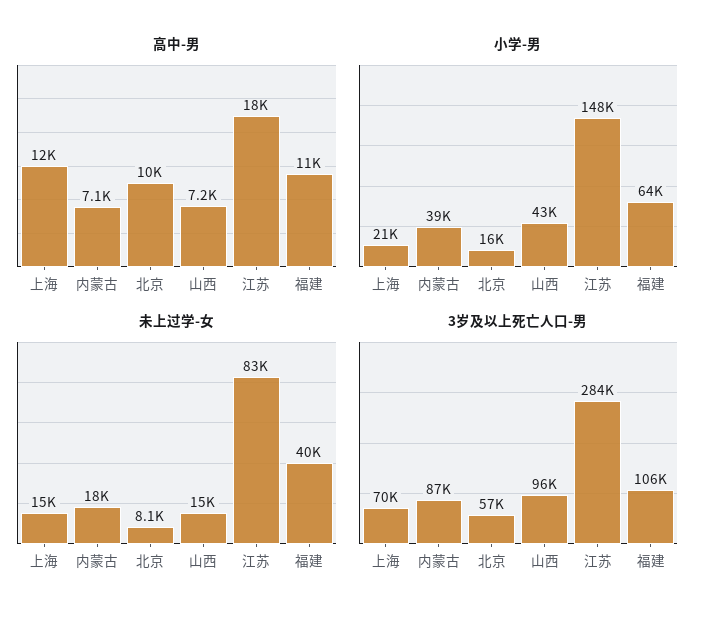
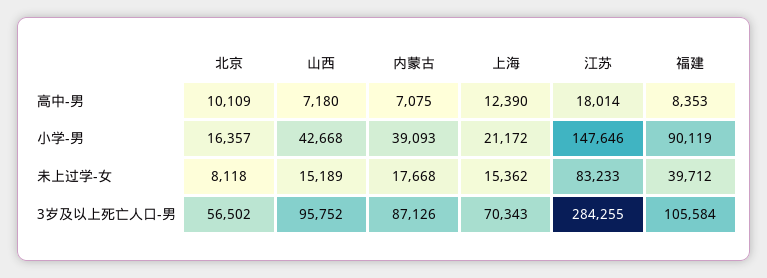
  {
    "高中-男": {
      "上海": 12390,
      "内蒙古": 7075,
      "北京": 10109,
      "山西": 7180,
      "江苏": 18014,
-     "福建": 11000
+     "福建": 8353
    },
    "小学-男": {
      "上海": 21172,
      "内蒙古": 39093,
      "北京": 16357,
      "山西": 42668,
      "江苏": 147646,
-     "福建": 64000
+     "福建": 90119
    },
    "未上过学-女": {
      "上海": 15362,
      "内蒙古": 17668,
      "北京": 8118,
      "山西": 15189,
      "江苏": 83233,
      "福建": 39712
    },
    "3岁及以上死亡人口-男": {
      "上海": 70343,
      "内蒙古": 87126,
      "北京": 56502,
      "山西": 95752,
      "江苏": 284255,
      "福建": 105584
    }
  }

